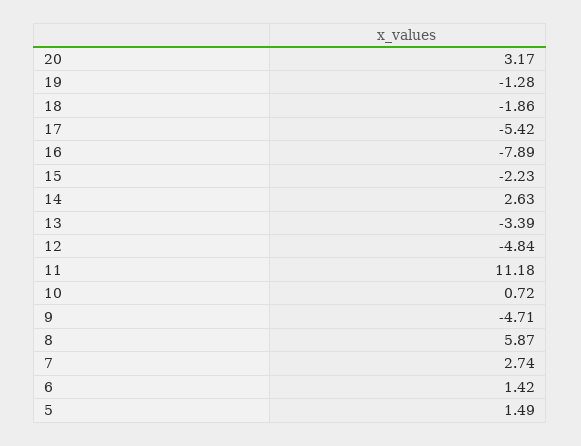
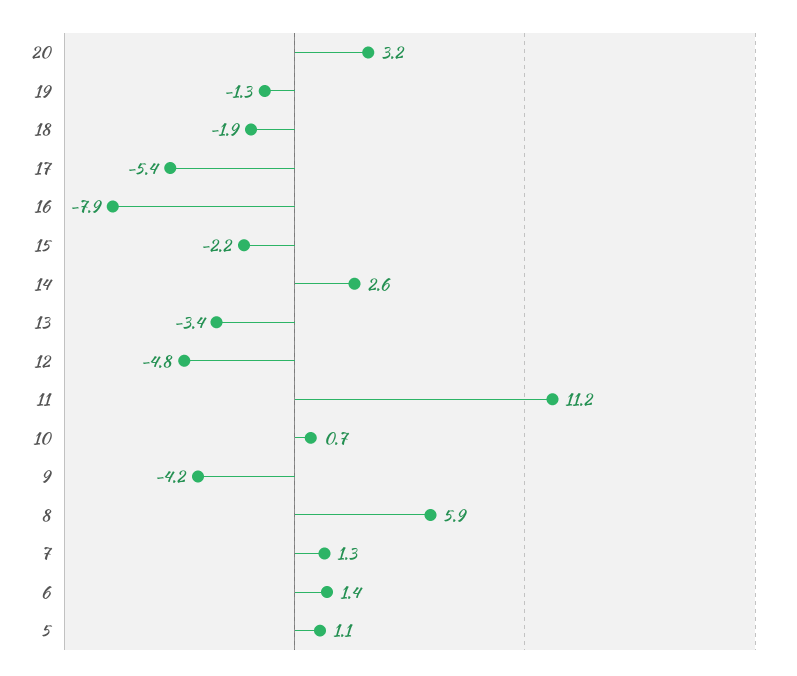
  {
    "20": 3.17,
    "19": -1.28,
    "18": -1.86,
    "17": -5.42,
    "16": -7.89,
    "15": -2.23,
    "14": 2.63,
    "13": -3.39,
    "12": -4.84,
    "11": 11.18,
    "10": 0.72,
-   "9": -4.71,
+   "9": -4.2,
    "8": 5.87,
-   "7": 2.74,
+   "7": 1.3,
    "6": 1.42,
-   "5": 1.49
+   "5": 1.1
  }

